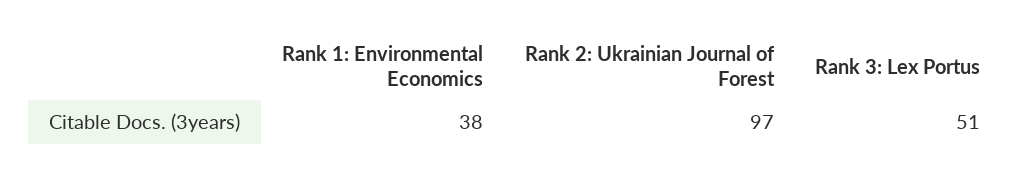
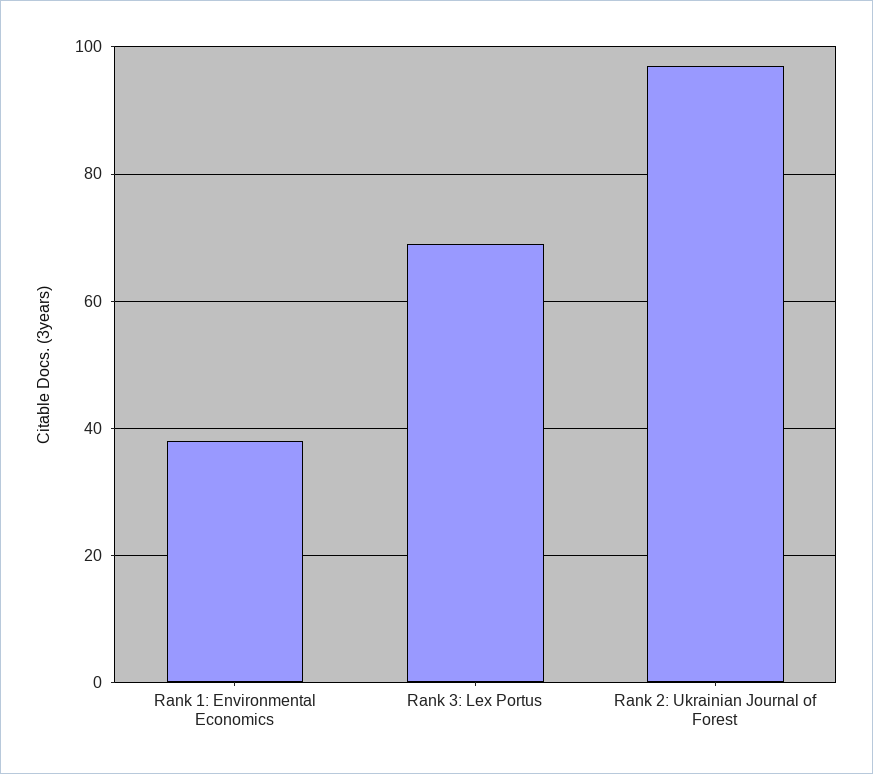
  {
    "Rank 1: Environmental Economics": 38,
    "Rank 2: Ukrainian Journal of Forest": 97,
-   "Rank 3: Lex Portus": 51
+   "Rank 3: Lex Portus": 70
  }

